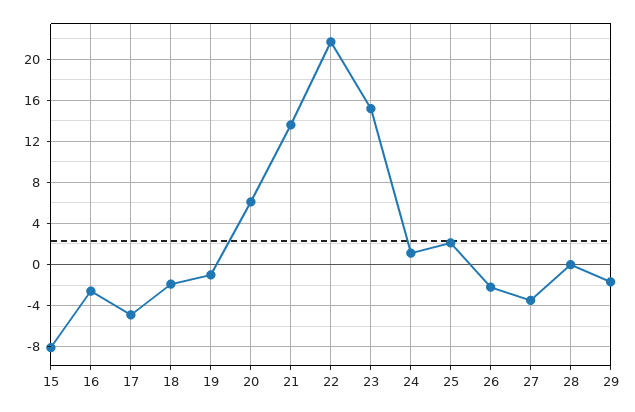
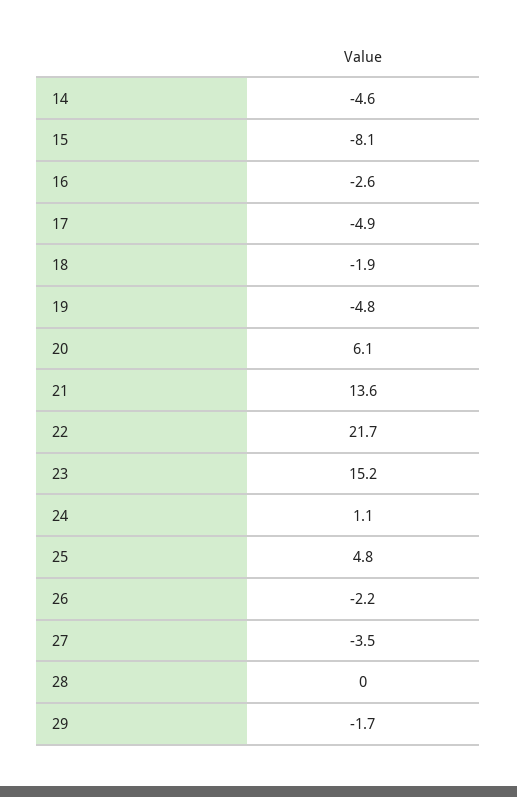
  {
    "15": -8.1,
    "16": -2.6,
    "17": -4.9,
    "18": -1.9,
-   "19": -1,
+   "19": -4.8,
    "20": 6.1,
    "21": 13.6,
    "22": 21.7,
    "23": 15.2,
    "24": 1.1,
-   "25": 2,
+   "25": 4.8,
    "26": -2.2,
    "27": -3.5,
    "28": 0,
-   "29": -1.7
+   "29": -1.7,
+   "14": -4.6
  }

